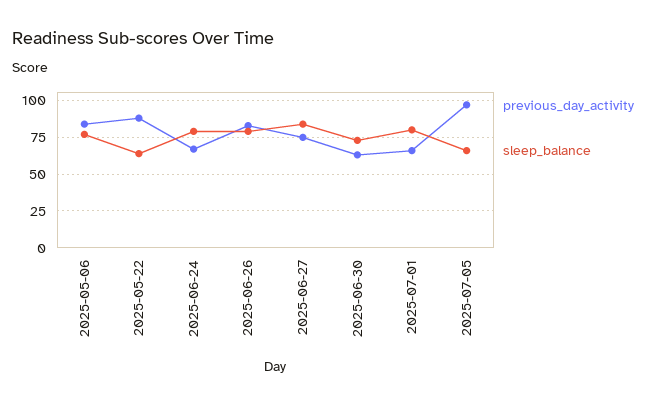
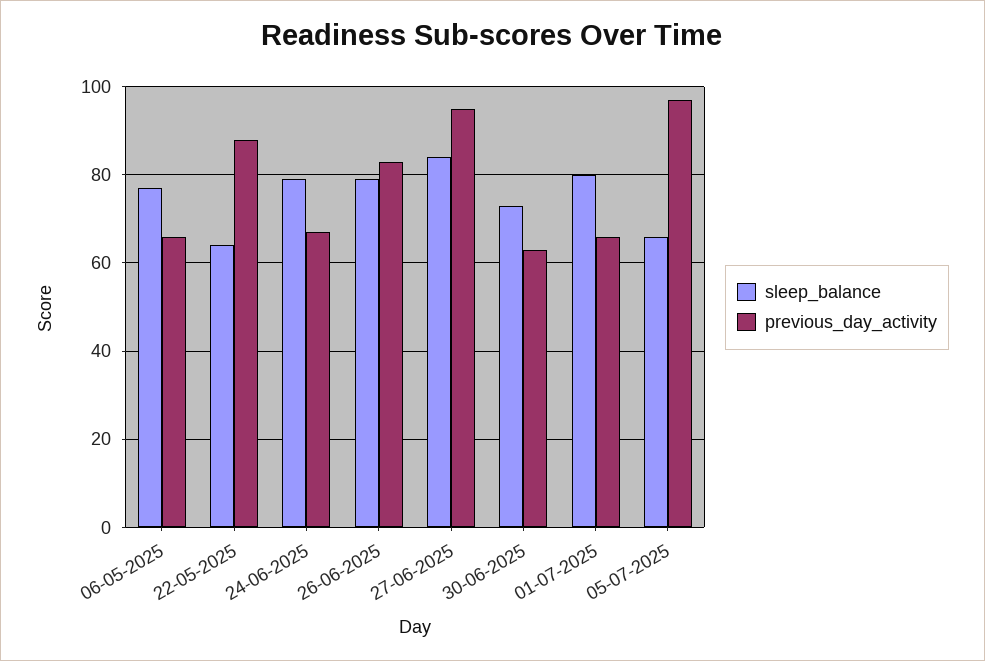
  {
    "previous_day_activity": {
-     "2025-05-06": 85,
+     "2025-05-06": 65,
      "2025-05-22": 90,
      "2025-06-24": 65,
      "2025-06-26": 85,
-     "2025-06-27": 75,
+     "2025-06-27": 95,
      "2025-06-30": 65,
      "2025-07-01": 65,
      "2025-07-05": 95
    },
    "sleep_balance": {
      "2025-05-06": 75,
      "2025-05-22": 65,
      "2025-06-24": 80,
      "2025-06-26": 80,
      "2025-06-27": 85,
      "2025-06-30": 75,
      "2025-07-01": 80,
      "2025-07-05": 65
    }
  }

